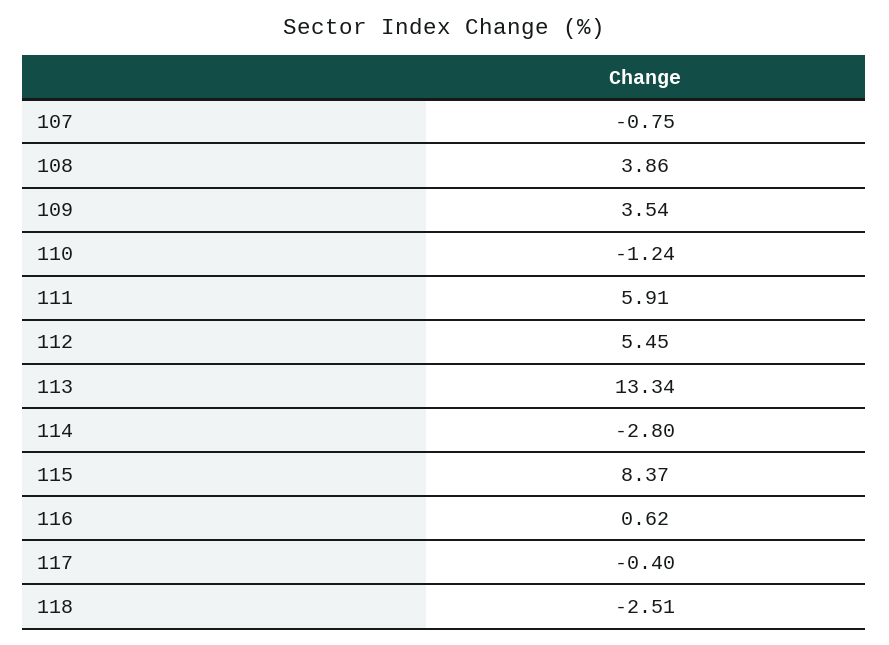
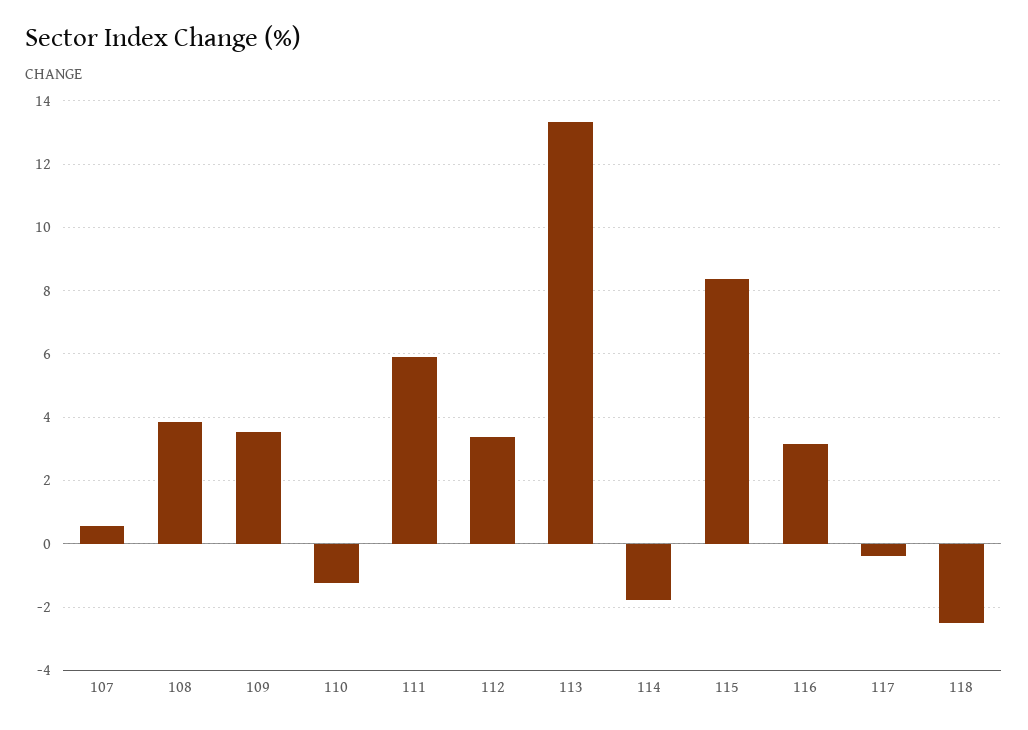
  {
-   "107": -0.75,
+   "107": 0.6,
    "108": 3.86,
    "109": 3.54,
    "110": -1.24,
    "111": 5.91,
-   "112": 5.45,
+   "112": 3.4,
    "113": 13.34,
-   "114": -2.8,
+   "114": -1.8,
    "115": 8.37,
-   "116": 0.62,
+   "116": 3.2,
    "117": -0.4,
    "118": -2.51
  }

